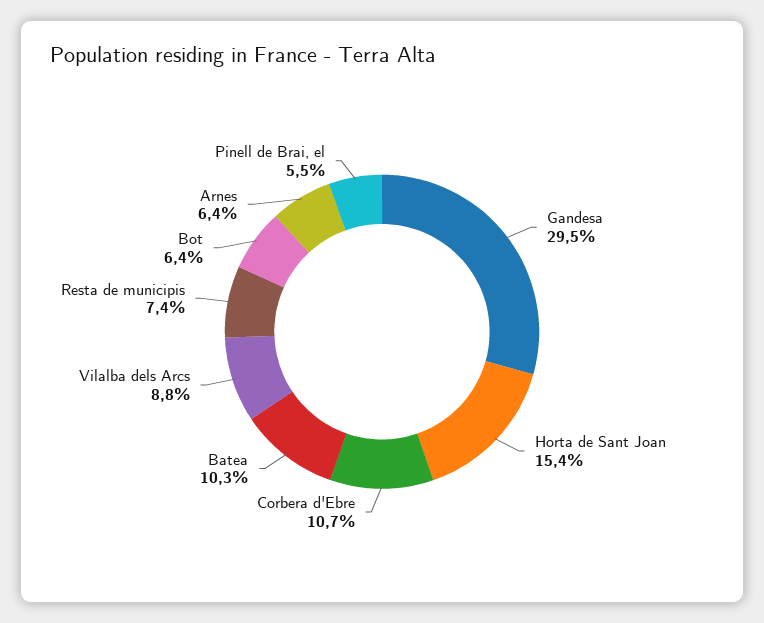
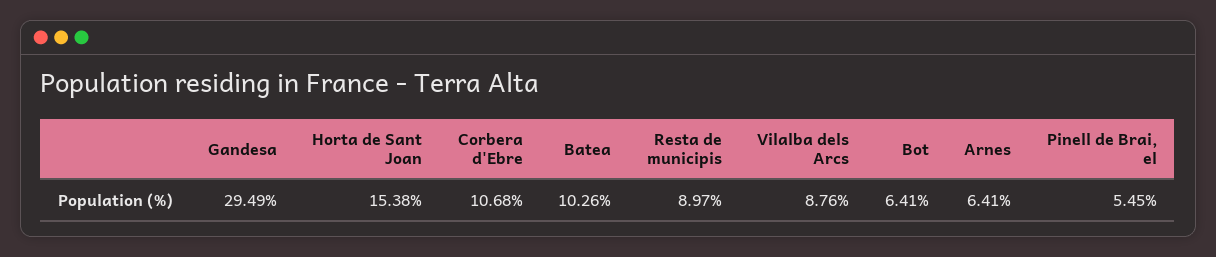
  {
    "Gandesa": 29.49,
    "Horta de Sant Joan": 15.38,
    "Corbera d'Ebre": 10.68,
    "Batea": 10.26,
    "Vilalba dels Arcs": 8.76,
-   "Resta de municipis": 7.4,
+   "Resta de municipis": 8.97,
    "Bot": 6.41,
    "Arnes": 6.41,
    "Pinell de Brai, el": 5.45
  }

